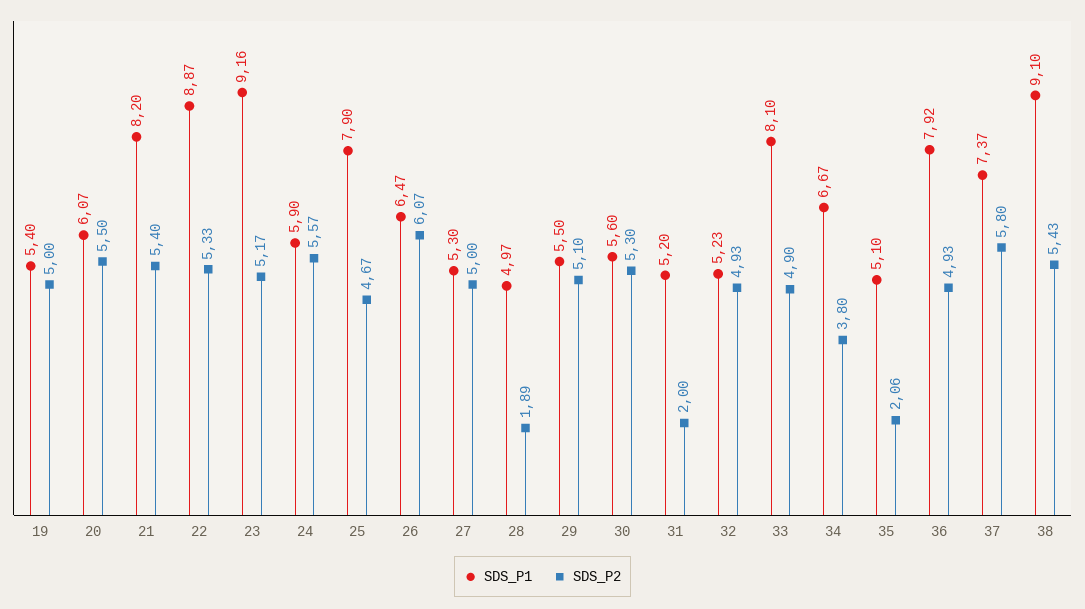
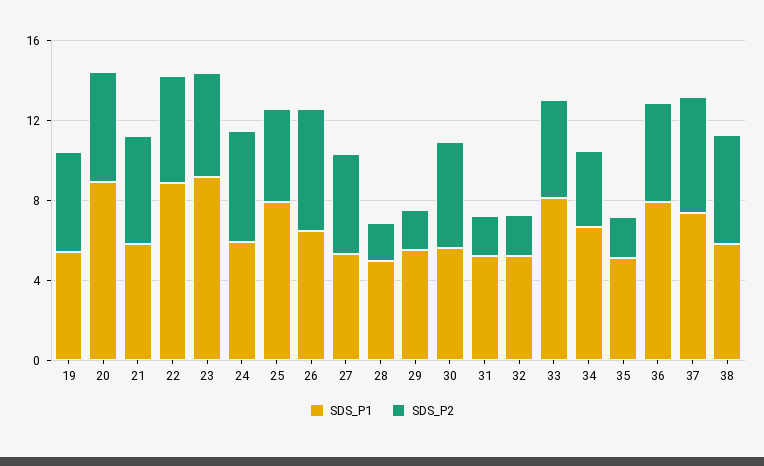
  {
    "SDS_P1": {
      "19": 5.4,
-     "20": 6.07,
+     "20": 9,
-     "21": 8.2,
+     "21": 6,
      "22": 8.87,
      "23": 9.16,
      "24": 5.9,
      "25": 7.9,
      "26": 6.47,
      "27": 5.3,
      "28": 4.97,
      "29": 5.5,
      "30": 5.6,
      "31": 5.2,
      "32": 5.23,
      "33": 8.1,
      "34": 6.67,
      "35": 5.1,
      "36": 7.92,
      "37": 7.37,
-     "38": 9.1
+     "38": 6
    },
    "SDS_P2": {
      "19": 5,
      "20": 5.5,
      "21": 5.4,
      "22": 5.33,
      "23": 5.17,
      "24": 5.57,
      "25": 4.67,
      "26": 6.07,
      "27": 5,
      "28": 1.89,
-     "29": 5.1,
+     "29": 2,
      "30": 5.3,
      "31": 2,
-     "32": 4.93,
+     "32": 2,
      "33": 4.9,
      "34": 3.8,
      "35": 2.06,
      "36": 4.93,
      "37": 5.8,
      "38": 5.43
    }
  }

